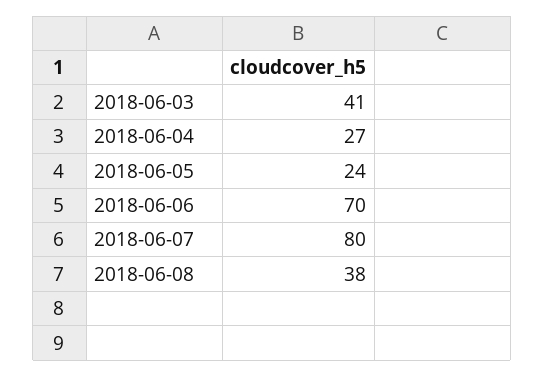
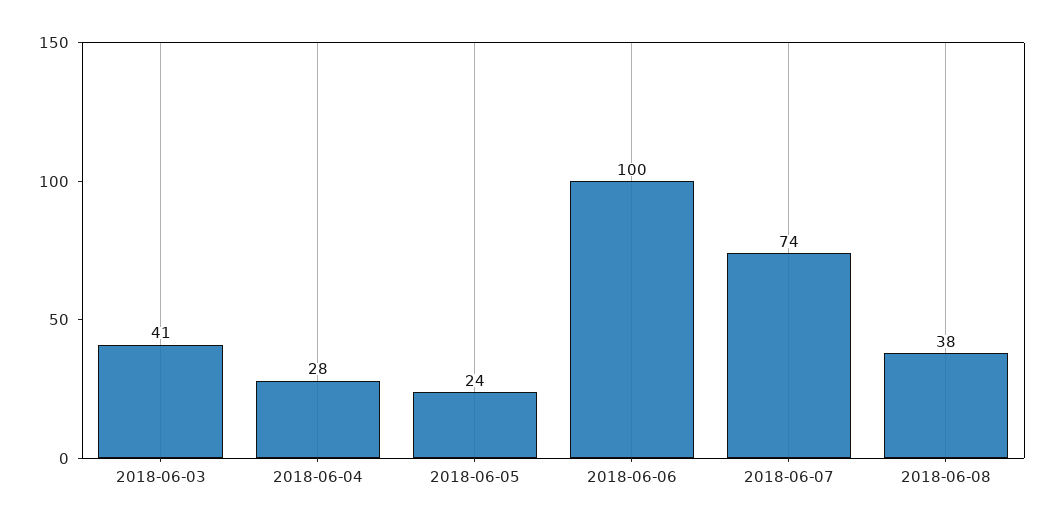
  {
    "2018-06-03": 41,
-   "2018-06-04": 27,
+   "2018-06-04": 28,
    "2018-06-05": 24,
-   "2018-06-06": 70,
+   "2018-06-06": 100,
-   "2018-06-07": 80,
+   "2018-06-07": 74,
    "2018-06-08": 38
  }

